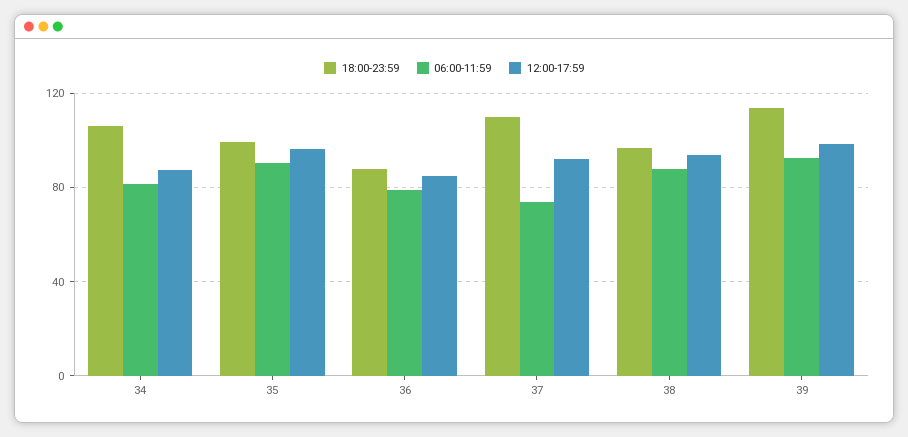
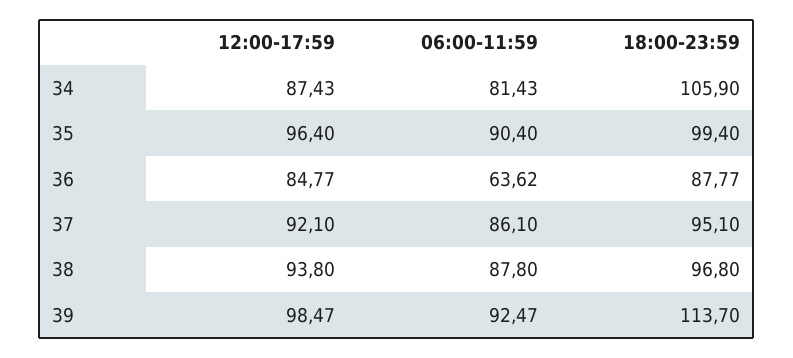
  {
    "18:00-23:59": {
      "34": 105.9,
      "35": 99.4,
      "36": 87.77,
-     "37": 110,
+     "37": 95.1,
      "38": 96.8,
      "39": 113.7
    },
    "06:00-11:59": {
      "34": 81.43,
      "35": 90.4,
-     "36": 80,
+     "36": 63.62,
-     "37": 75,
+     "37": 86.1,
      "38": 87.8,
      "39": 92.47
    },
    "12:00-17:59": {
      "34": 87.43,
      "35": 96.4,
      "36": 84.77,
      "37": 92.1,
      "38": 93.8,
      "39": 98.47
    }
  }

